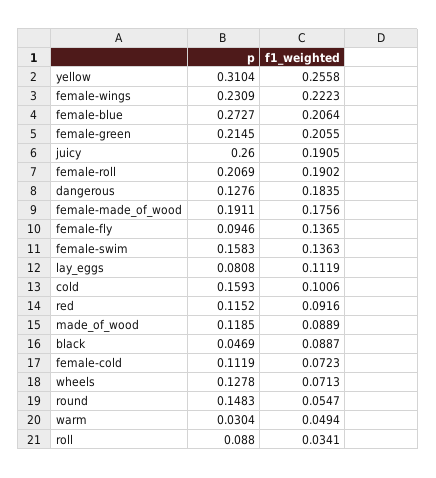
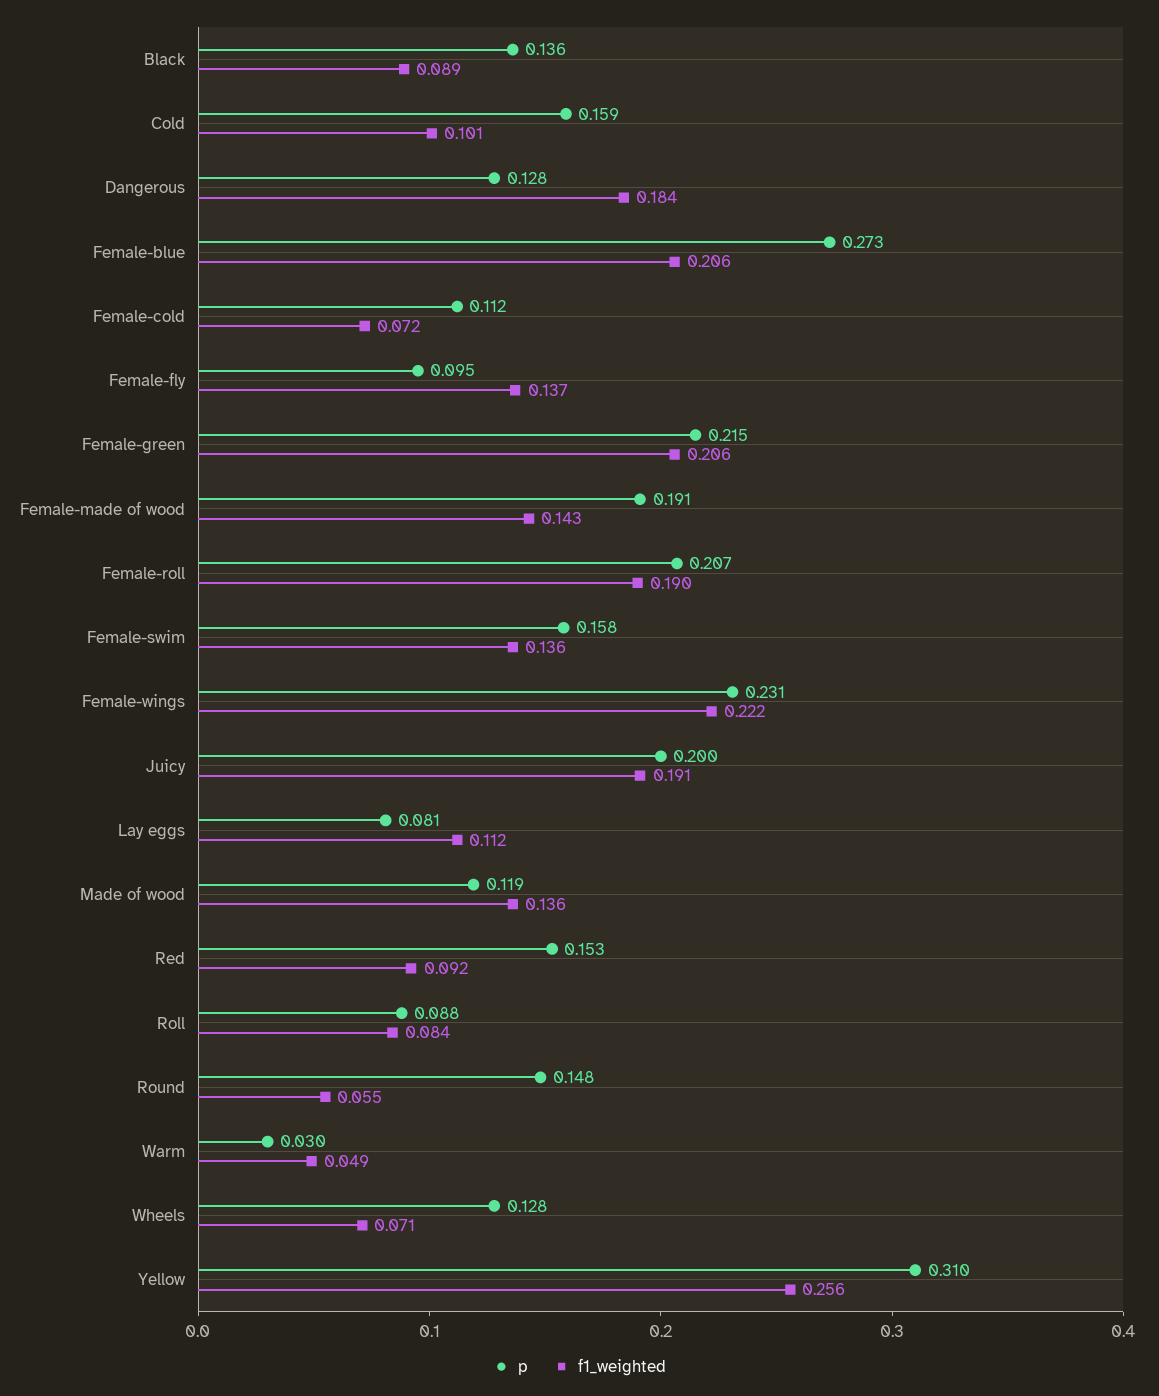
  {
    "p": {
      "yellow": 0.3104,
      "female-wings": 0.2309,
      "female-blue": 0.2727,
      "female-green": 0.2145,
-     "juicy": 0.26,
+     "juicy": 0.2,
      "female-roll": 0.2069,
      "dangerous": 0.1276,
      "female-made_of_wood": 0.1911,
      "female-fly": 0.0946,
      "female-swim": 0.1583,
      "lay_eggs": 0.0808,
      "cold": 0.1593,
-     "red": 0.1152,
+     "red": 0.153,
      "made_of_wood": 0.1185,
-     "black": 0.0469,
+     "black": 0.136,
      "female-cold": 0.1119,
      "wheels": 0.1278,
      "round": 0.1483,
      "warm": 0.0304,
      "roll": 0.088
    },
    "f1_weighted": {
      "yellow": 0.2558,
      "female-wings": 0.2223,
      "female-blue": 0.2064,
      "female-green": 0.2055,
      "juicy": 0.1905,
      "female-roll": 0.1902,
      "dangerous": 0.1835,
-     "female-made_of_wood": 0.1756,
+     "female-made_of_wood": 0.143,
      "female-fly": 0.1365,
      "female-swim": 0.1363,
      "lay_eggs": 0.1119,
      "cold": 0.1006,
      "red": 0.0916,
-     "made_of_wood": 0.0889,
+     "made_of_wood": 0.136,
      "black": 0.0887,
      "female-cold": 0.0723,
      "wheels": 0.0713,
      "round": 0.0547,
      "warm": 0.0494,
-     "roll": 0.0341
+     "roll": 0.084
    }
  }

